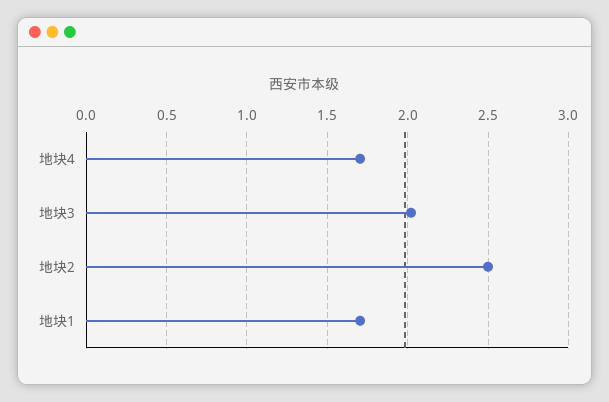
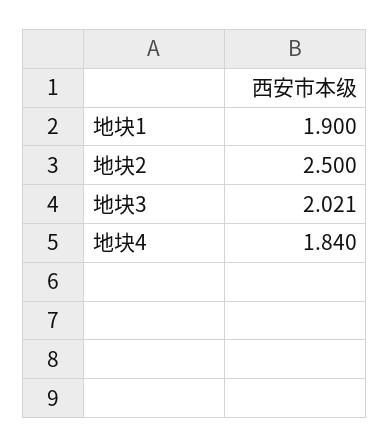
  {
-   "地块4": 1.7,
+   "地块4": 1.84,
    "地块3": 2.021,
    "地块2": 2.5,
-   "地块1": 1.7
+   "地块1": 1.9
  }

